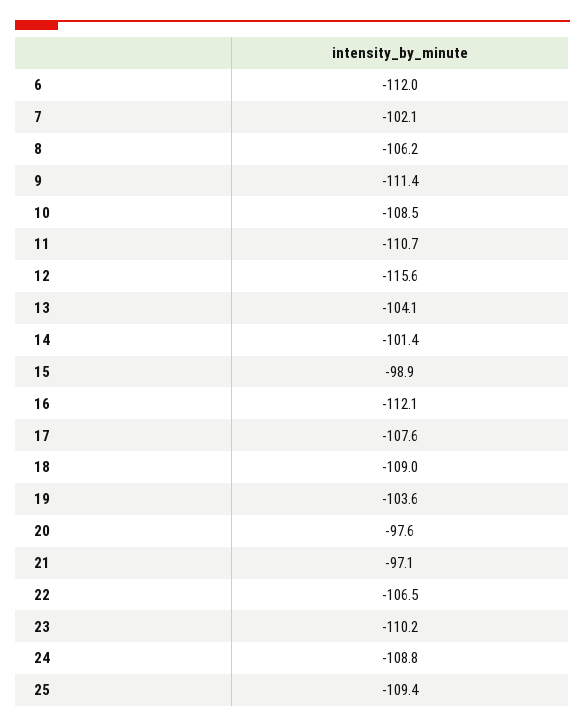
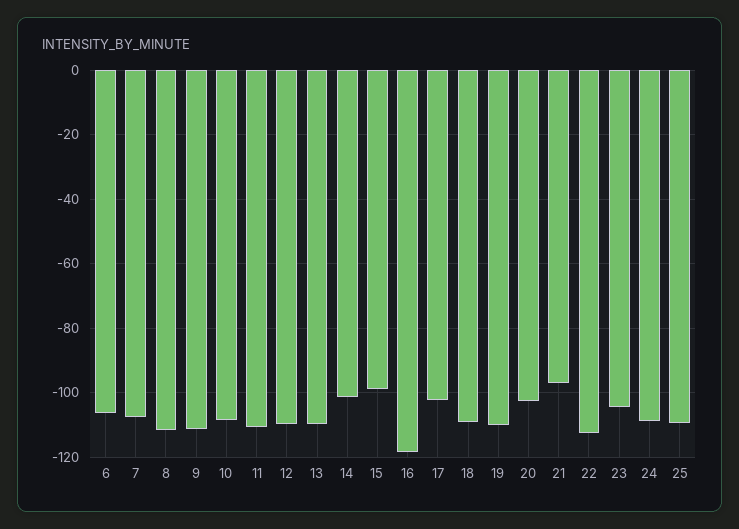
  {
-   "6": -112,
+   "6": -106,
-   "7": -102.1,
+   "7": -108,
-   "8": -106.2,
+   "8": -112,
    "9": -111.4,
    "10": -108.5,
    "11": -110.7,
-   "12": -115.6,
+   "12": -110,
-   "13": -104.1,
+   "13": -110,
    "14": -101.4,
    "15": -98.9,
-   "16": -112.1,
+   "16": -118,
-   "17": -107.6,
+   "17": -102,
    "18": -109,
-   "19": -103.6,
+   "19": -110,
-   "20": -97.6,
+   "20": -102,
    "21": -97.1,
-   "22": -106.5,
+   "22": -112,
-   "23": -110.2,
+   "23": -104,
    "24": -108.8,
    "25": -109.4
  }

